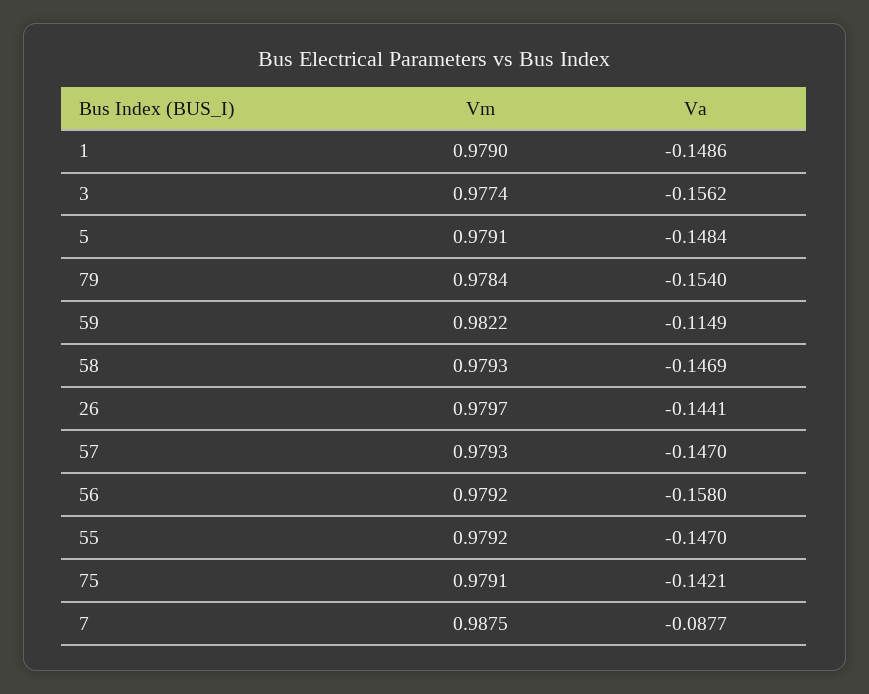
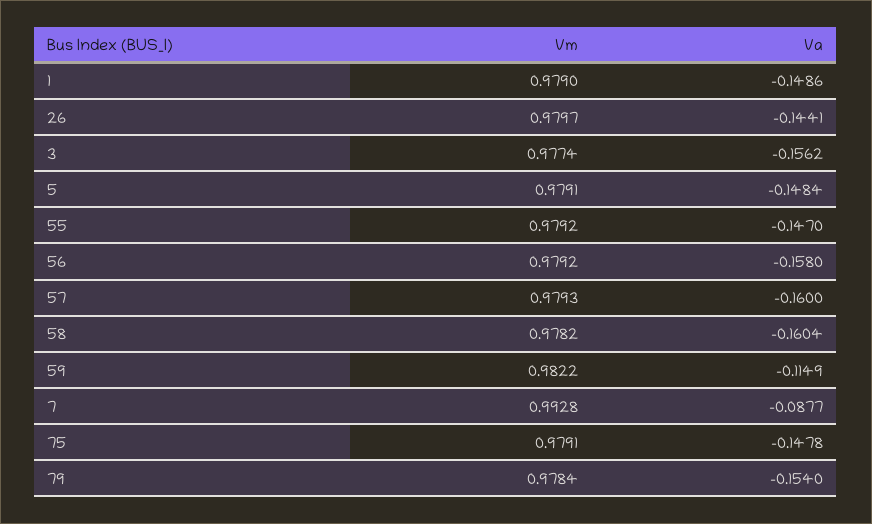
  {
    "Vm": {
      "1": 0.979,
      "3": 0.9774,
      "5": 0.9791,
      "79": 0.9784,
      "59": 0.9822,
-     "58": 0.9793,
+     "58": 0.9782,
      "26": 0.9797,
      "57": 0.9793,
      "56": 0.9792,
      "55": 0.9792,
      "75": 0.9791,
-     "7": 0.9875
+     "7": 0.9928
    },
    "Va": {
      "1": -0.1486,
      "3": -0.1562,
      "5": -0.1484,
      "79": -0.154,
      "59": -0.1149,
-     "58": -0.1469,
+     "58": -0.1604,
      "26": -0.1441,
-     "57": -0.147,
+     "57": -0.16,
      "56": -0.158,
      "55": -0.147,
-     "75": -0.1421,
+     "75": -0.1478,
      "7": -0.0877
    }
  }

